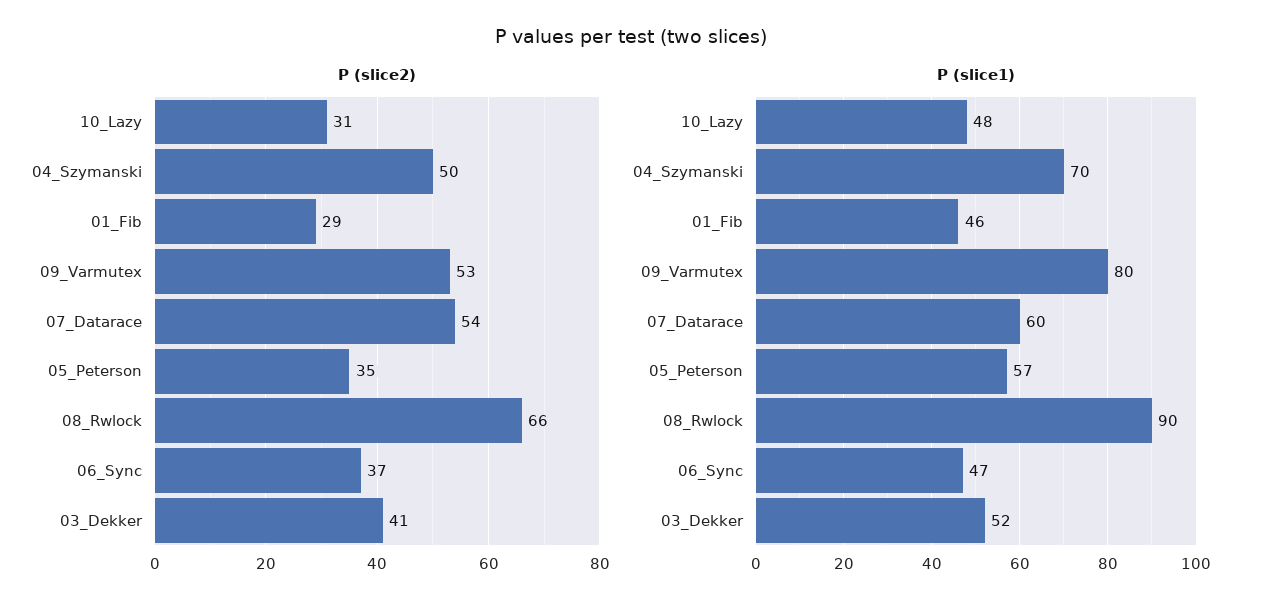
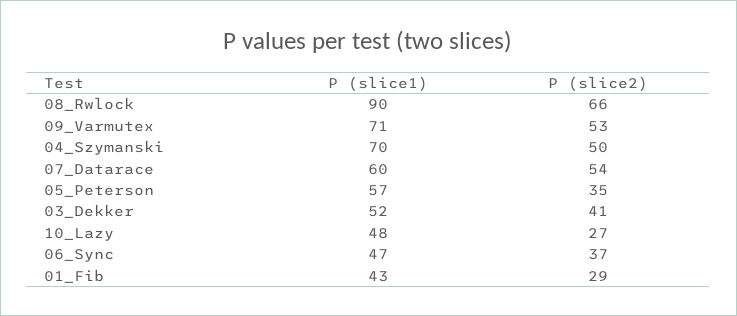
  {
    "P (slice2)": {
-     "10_Lazy": 31,
+     "10_Lazy": 27,
      "04_Szymanski": 50,
      "01_Fib": 29,
      "09_Varmutex": 53,
      "07_Datarace": 54,
      "05_Peterson": 35,
      "08_Rwlock": 66,
      "06_Sync": 37,
      "03_Dekker": 41
    },
    "P (slice1)": {
      "10_Lazy": 48,
      "04_Szymanski": 70,
-     "01_Fib": 46,
+     "01_Fib": 43,
-     "09_Varmutex": 80,
+     "09_Varmutex": 71,
      "07_Datarace": 60,
      "05_Peterson": 57,
      "08_Rwlock": 90,
      "06_Sync": 47,
      "03_Dekker": 52
    }
  }

